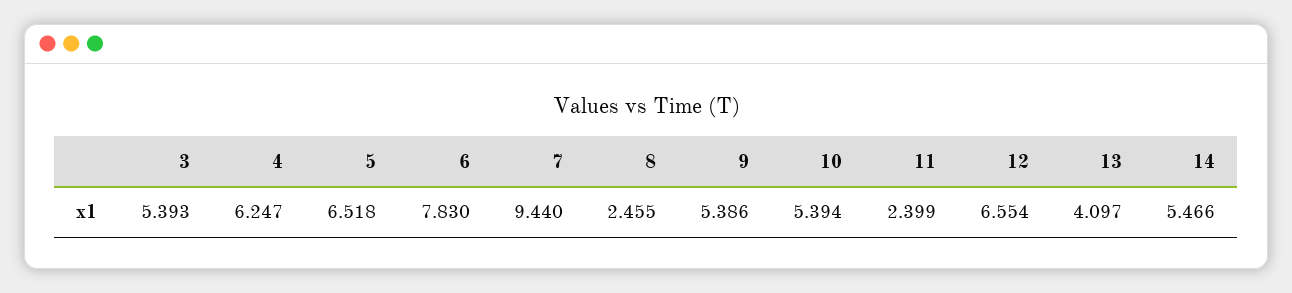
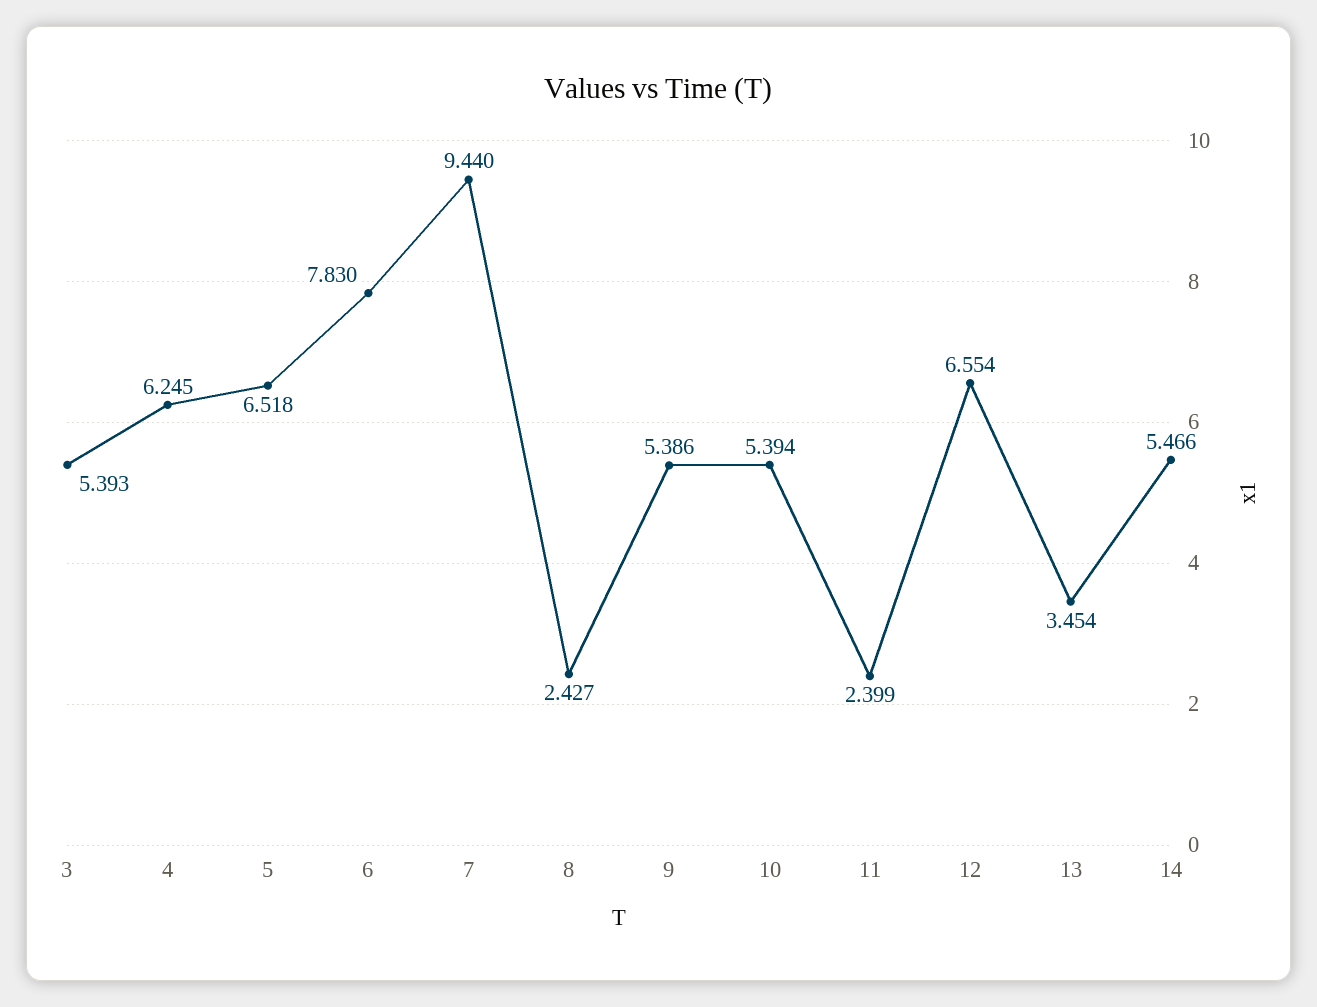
  {
    "3": 5.393,
-   "4": 6.247,
+   "4": 6.245,
    "5": 6.518,
    "6": 7.83,
    "7": 9.44,
-   "8": 2.455,
+   "8": 2.427,
    "9": 5.386,
    "10": 5.394,
    "11": 2.399,
    "12": 6.554,
-   "13": 4.097,
+   "13": 3.454,
    "14": 5.466
  }

